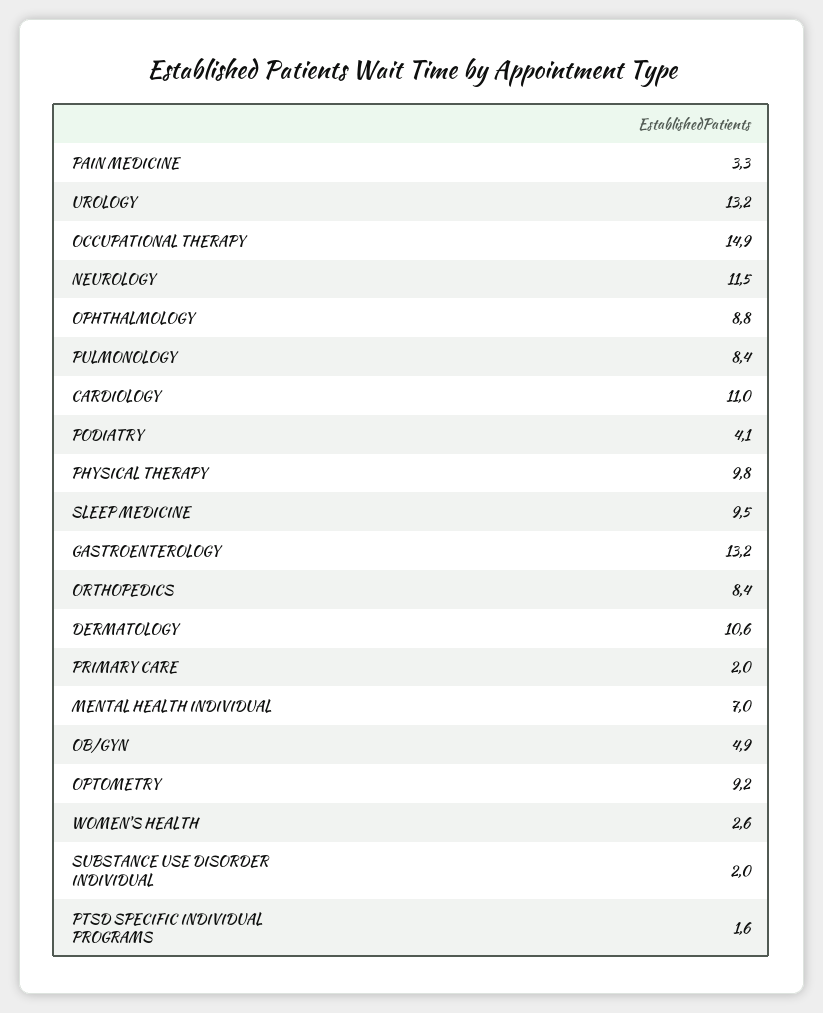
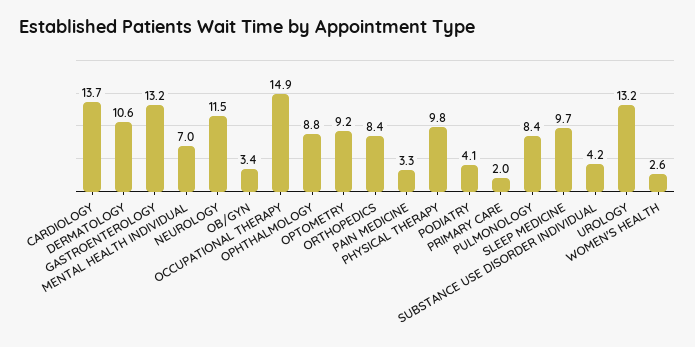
  {
    "PAIN MEDICINE": 3.3,
    "UROLOGY": 13.2,
    "OCCUPATIONAL THERAPY": 14.9,
    "NEUROLOGY": 11.5,
    "OPHTHALMOLOGY": 8.8,
    "PULMONOLOGY": 8.4,
-   "CARDIOLOGY": 11,
+   "CARDIOLOGY": 13.7,
    "PODIATRY": 4.1,
    "PHYSICAL THERAPY": 9.8,
-   "SLEEP MEDICINE": 9.5,
+   "SLEEP MEDICINE": 9.7,
    "GASTROENTEROLOGY": 13.2,
    "ORTHOPEDICS": 8.4,
    "DERMATOLOGY": 10.6,
    "PRIMARY CARE": 2,
    "MENTAL HEALTH INDIVIDUAL": 7,
-   "OB/GYN": 4.9,
+   "OB/GYN": 3.4,
    "OPTOMETRY": 9.2,
    "WOMEN'S HEALTH": 2.6,
-   "SUBSTANCE USE DISORDER INDIVIDUAL": 2,
+   "SUBSTANCE USE DISORDER INDIVIDUAL": 4.2
-   "PTSD SPECIFIC INDIVIDUAL PROGRAMS": 1.6
  }

